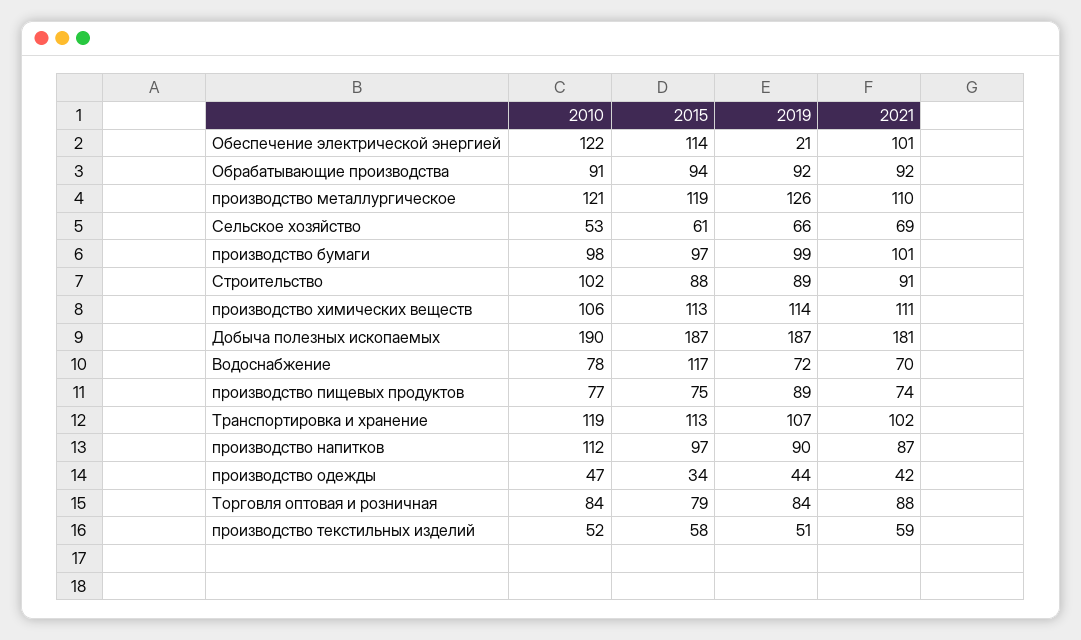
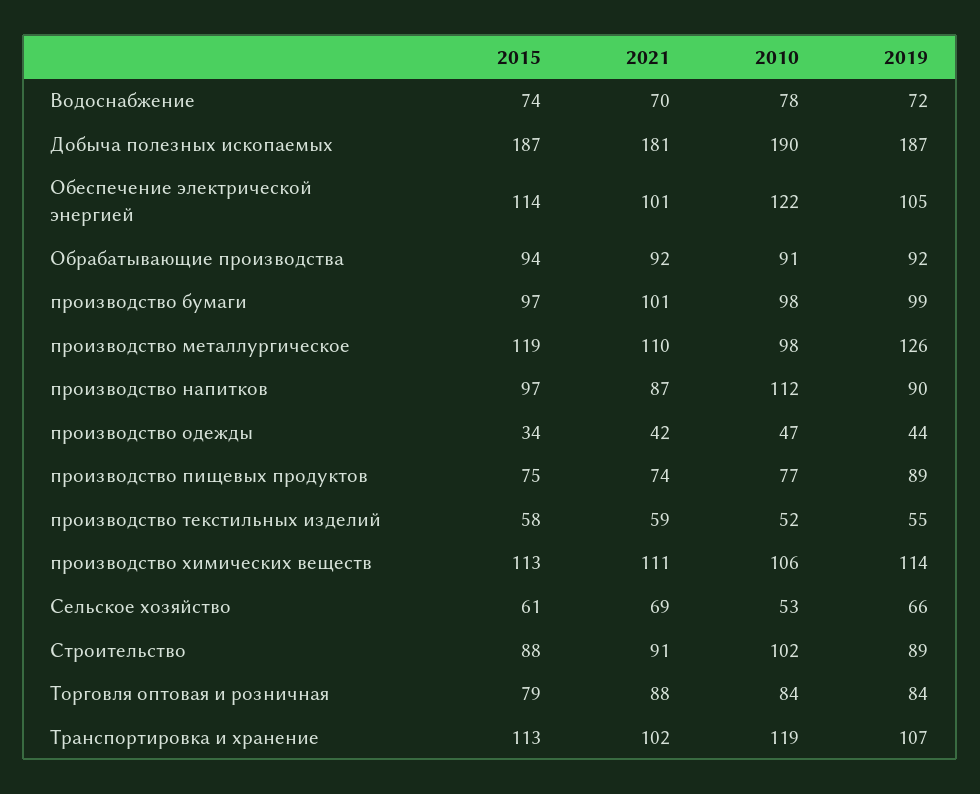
  {
    "2010": {
      "Обеспечение электрической энергией": 122,
      "Обрабатывающие производства": 91,
-     "производство металлургическое": 121,
+     "производство металлургическое": 98,
      "Сельское хозяйство": 53,
      "производство бумаги": 98,
      "Строительство": 102,
      "производство химических веществ": 106,
      "Добыча полезных ископаемых": 190,
      "Водоснабжение": 78,
      "производство пищевых продуктов": 77,
      "Транспортировка и хранение": 119,
      "производство напитков": 112,
      "производство одежды": 47,
      "Торговля оптовая и розничная": 84,
      "производство текстильных изделий": 52
    },
    "2015": {
      "Обеспечение электрической энергией": 114,
      "Обрабатывающие производства": 94,
      "производство металлургическое": 119,
      "Сельское хозяйство": 61,
      "производство бумаги": 97,
      "Строительство": 88,
      "производство химических веществ": 113,
      "Добыча полезных ископаемых": 187,
-     "Водоснабжение": 117,
+     "Водоснабжение": 74,
      "производство пищевых продуктов": 75,
      "Транспортировка и хранение": 113,
      "производство напитков": 97,
      "производство одежды": 34,
      "Торговля оптовая и розничная": 79,
      "производство текстильных изделий": 58
    },
    "2019": {
-     "Обеспечение электрической энергией": 21,
+     "Обеспечение электрической энергией": 105,
      "Обрабатывающие производства": 92,
      "производство металлургическое": 126,
      "Сельское хозяйство": 66,
      "производство бумаги": 99,
      "Строительство": 89,
      "производство химических веществ": 114,
      "Добыча полезных ископаемых": 187,
      "Водоснабжение": 72,
      "производство пищевых продуктов": 89,
      "Транспортировка и хранение": 107,
      "производство напитков": 90,
      "производство одежды": 44,
      "Торговля оптовая и розничная": 84,
-     "производство текстильных изделий": 51
+     "производство текстильных изделий": 55
    },
    "2021": {
      "Обеспечение электрической энергией": 101,
      "Обрабатывающие производства": 92,
      "производство металлургическое": 110,
      "Сельское хозяйство": 69,
      "производство бумаги": 101,
      "Строительство": 91,
      "производство химических веществ": 111,
      "Добыча полезных ископаемых": 181,
      "Водоснабжение": 70,
      "производство пищевых продуктов": 74,
      "Транспортировка и хранение": 102,
      "производство напитков": 87,
      "производство одежды": 42,
      "Торговля оптовая и розничная": 88,
      "производство текстильных изделий": 59
    }
  }

